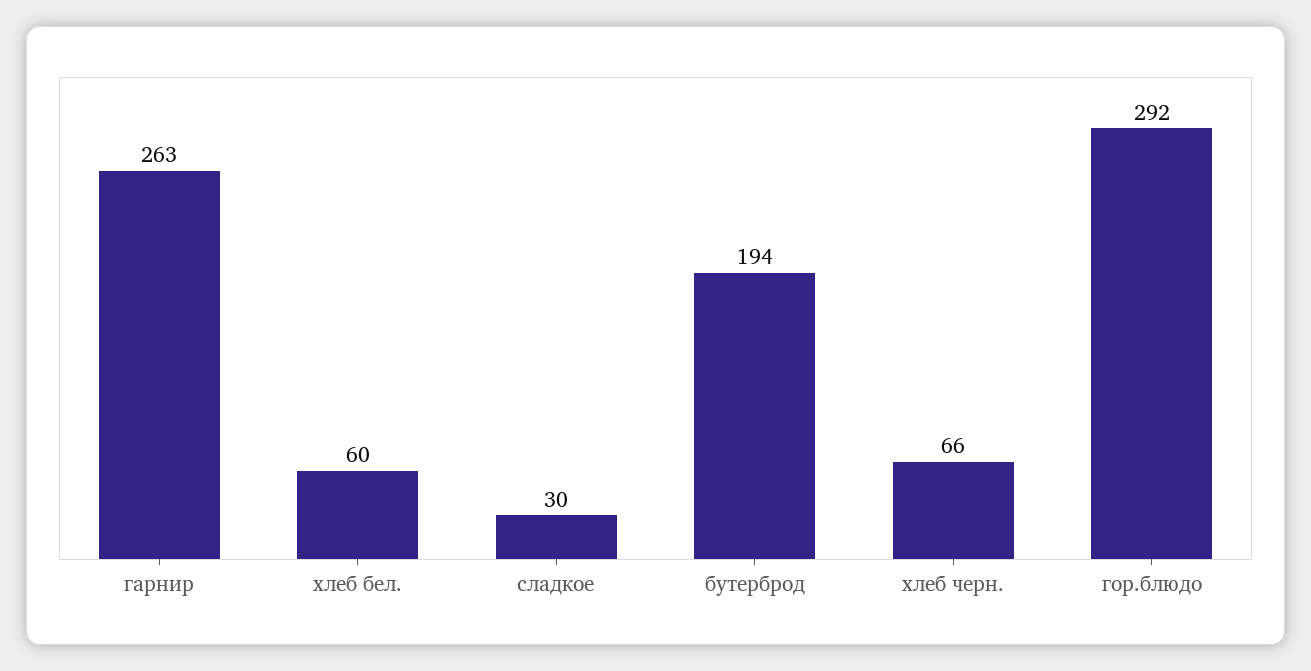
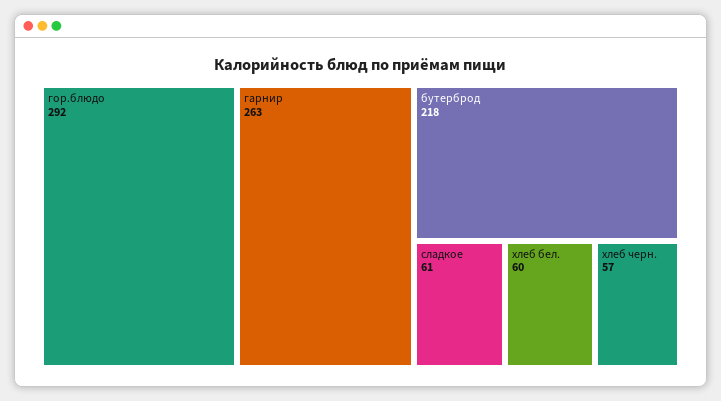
  {
    "гарнир": 263,
    "хлеб бел.": 60,
-   "сладкое": 30,
+   "сладкое": 61,
-   "бутерброд": 194,
+   "бутерброд": 218,
-   "хлеб черн.": 66,
+   "хлеб черн.": 57,
    "гор.блюдо": 292
  }

